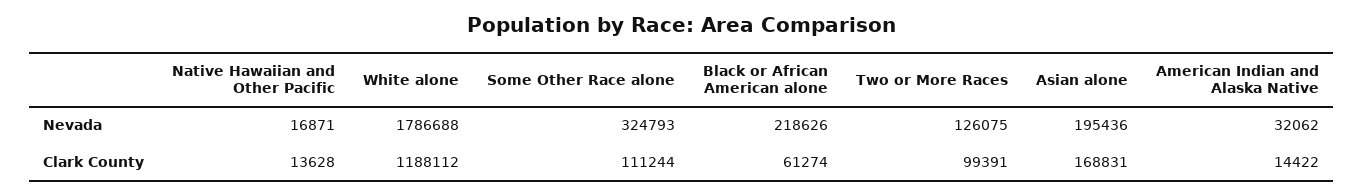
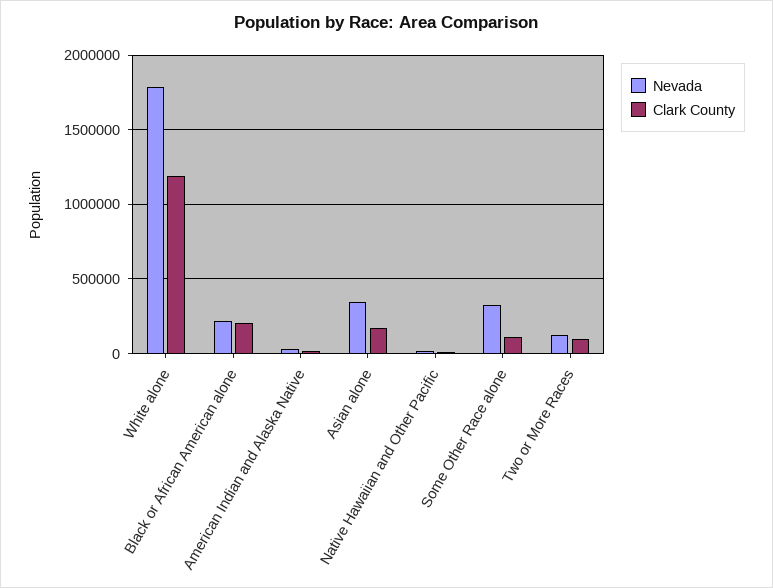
  {
    "Nevada": {
      "Native Hawaiian and Other Pacific": 16871,
      "White alone": 1786688,
      "Some Other Race alone": 324793,
      "Black or African American alone": 218626,
      "Two or More Races": 126075,
-     "Asian alone": 195436,
+     "Asian alone": 350000,
      "American Indian and Alaska Native": 32062
    },
    "Clark County": {
      "Native Hawaiian and Other Pacific": 13628,
      "White alone": 1188112,
      "Some Other Race alone": 111244,
-     "Black or African American alone": 61274,
+     "Black or African American alone": 200000,
      "Two or More Races": 99391,
      "Asian alone": 168831,
      "American Indian and Alaska Native": 14422
    }
  }

